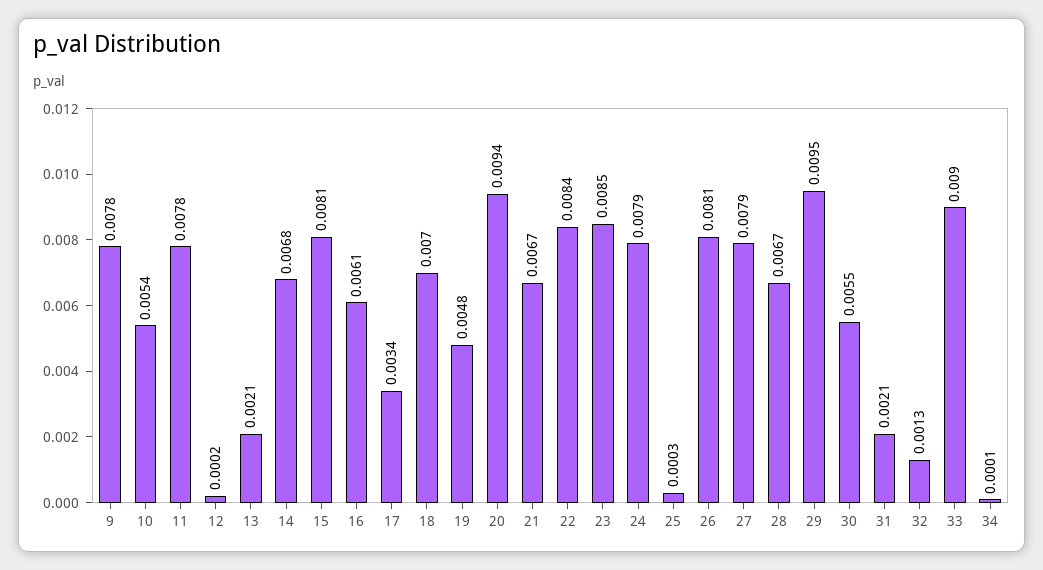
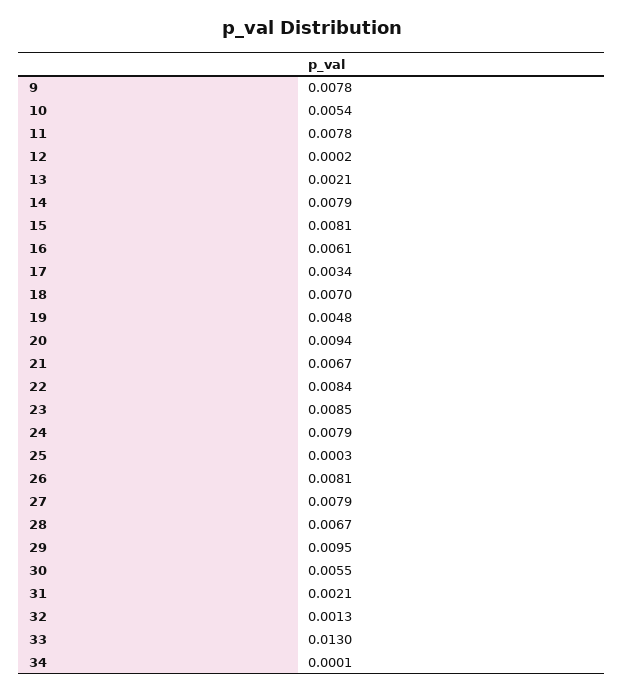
  {
    "9": 0.0078,
    "10": 0.0054,
    "11": 0.0078,
    "12": 0.0002,
    "13": 0.0021,
-   "14": 0.0068,
+   "14": 0.0079,
    "15": 0.0081,
    "16": 0.0061,
    "17": 0.0034,
    "18": 0.007,
    "19": 0.0048,
    "20": 0.0094,
    "21": 0.0067,
    "22": 0.0084,
    "23": 0.0085,
    "24": 0.0079,
    "25": 0.0003,
    "26": 0.0081,
    "27": 0.0079,
    "28": 0.0067,
    "29": 0.0095,
    "30": 0.0055,
    "31": 0.0021,
    "32": 0.0013,
-   "33": 0.009,
+   "33": 0.013,
    "34": 0.0001
  }

